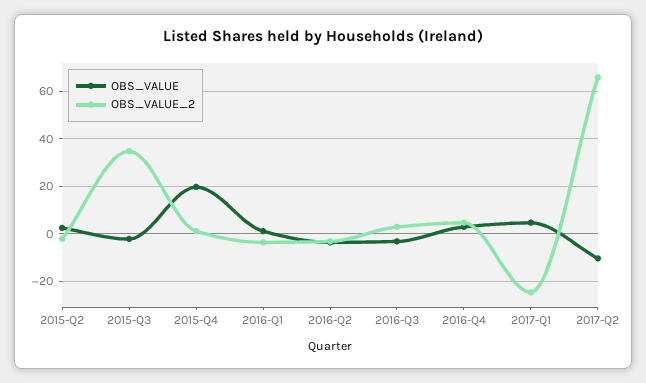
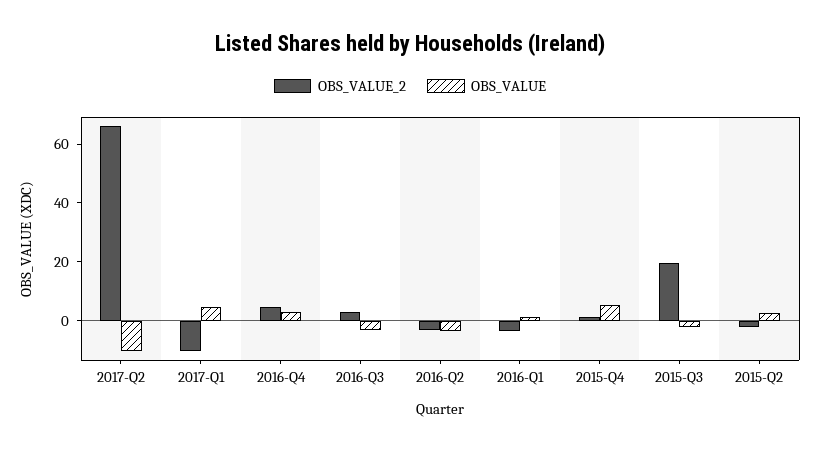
  {
    "OBS_VALUE": {
      "2015-Q2": 0,
      "2015-Q3": 0,
-     "2015-Q4": 20,
+     "2015-Q4": 5,
      "2016-Q1": 0,
      "2016-Q2": -5,
      "2016-Q3": -5,
      "2016-Q4": 5,
      "2017-Q1": 5,
      "2017-Q2": -10
    },
    "OBS_VALUE_2": {
      "2015-Q2": 0,
-     "2015-Q3": 35,
+     "2015-Q3": 20,
      "2015-Q4": 0,
      "2016-Q1": -5,
      "2016-Q2": -5,
      "2016-Q3": 5,
      "2016-Q4": 5,
-     "2017-Q1": -25,
+     "2017-Q1": -10,
      "2017-Q2": 65
    }
  }

